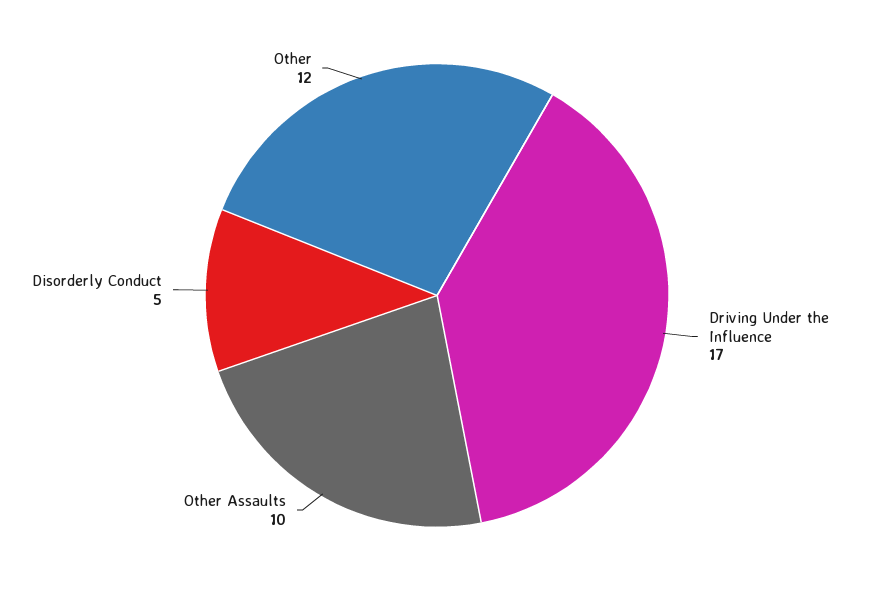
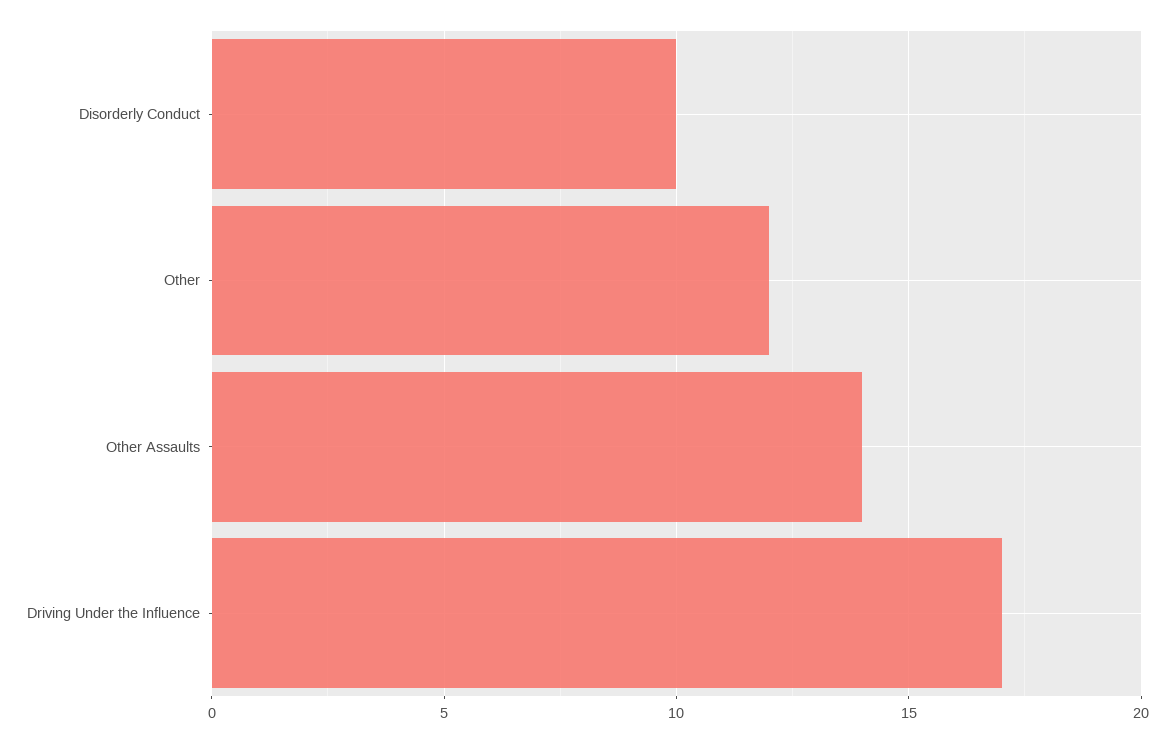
  {
    "Driving Under the Influence": 17,
-   "Other Assaults": 10,
+   "Other Assaults": 14,
-   "Disorderly Conduct": 5,
+   "Disorderly Conduct": 10,
    "Other": 12
  }

